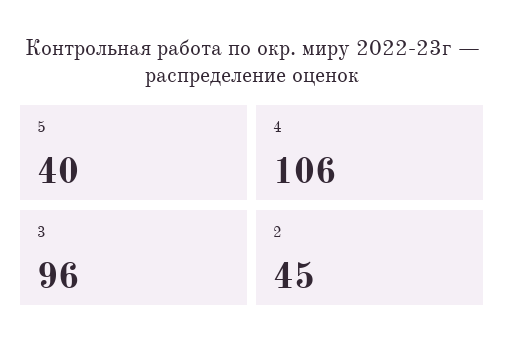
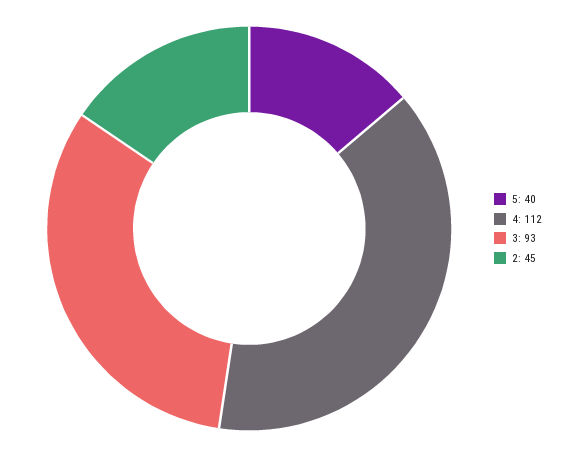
  {
    "5": 40,
-   "4": 106,
+   "4": 112,
-   "3": 96,
+   "3": 93,
    "2": 45
  }

